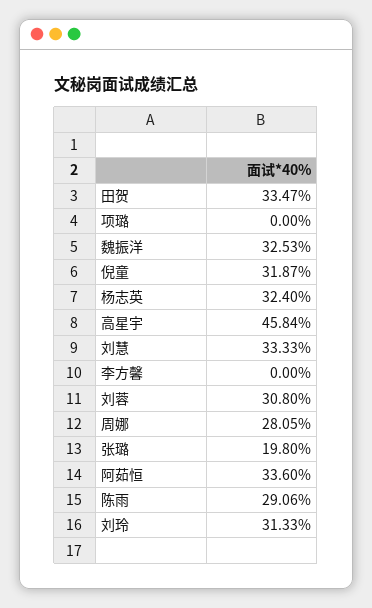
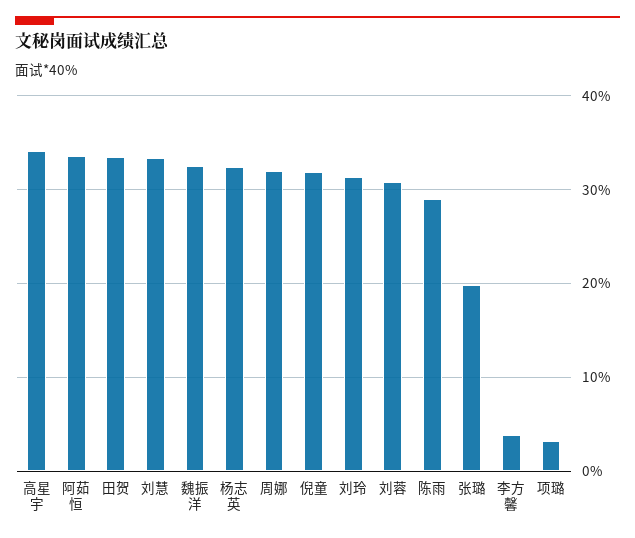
  {
    "田贺": 33.47,
-   "项璐": 0,
+   "项璐": 3,
    "魏振洋": 32.53,
    "倪童": 31.87,
    "杨志英": 32.4,
-   "高星宇": 45.84,
+   "高星宇": 34,
    "刘慧": 33.33,
-   "李方馨": 0,
+   "李方馨": 4,
    "刘蓉": 30.8,
-   "周娜": 28.05,
+   "周娜": 32,
    "张璐": 19.8,
    "阿茹恒": 33.6,
    "陈雨": 29.06,
    "刘玲": 31.33
  }

